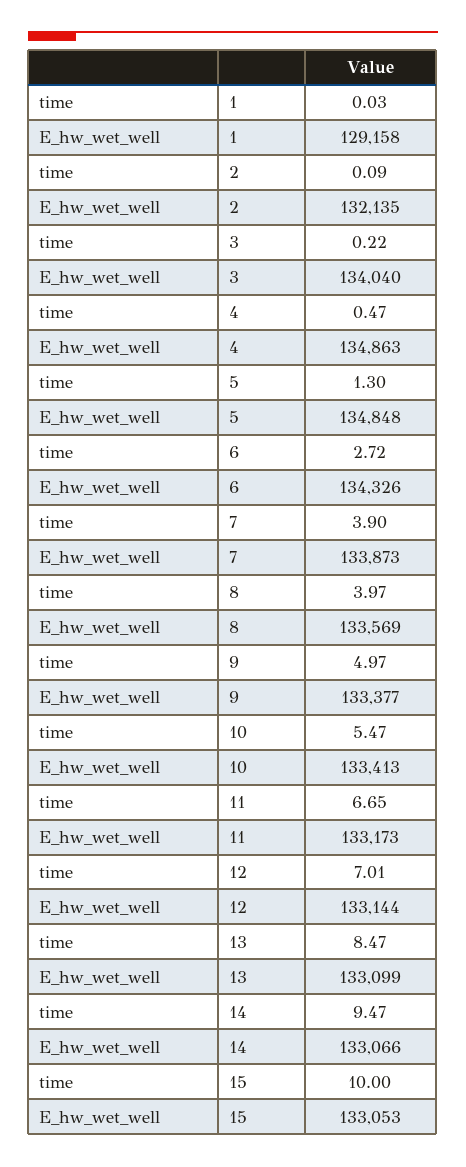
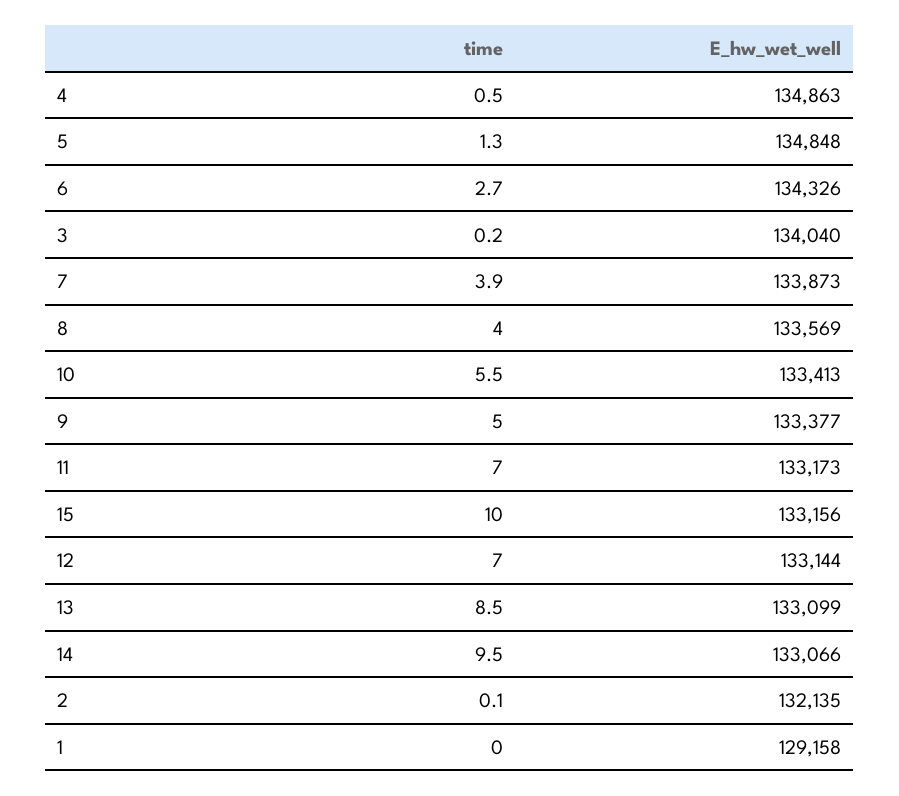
  {
    "time": {
      "1": 0.03,
      "2": 0.09,
      "3": 0.22,
      "4": 0.47,
      "5": 1.3,
      "6": 2.72,
      "7": 3.9,
      "8": 3.97,
      "9": 4.97,
      "10": 5.47,
-     "11": 6.65,
+     "11": 7,
      "12": 7.01,
      "13": 8.47,
      "14": 9.47,
      "15": 10
    },
    "E_hw_wet_well": {
      "1": 129158,
      "2": 132135,
      "3": 134040,
      "4": 134863,
      "5": 134848,
      "6": 134326,
      "7": 133873,
      "8": 133569,
      "9": 133377,
      "10": 133413,
      "11": 133173,
      "12": 133144,
      "13": 133099,
      "14": 133066,
-     "15": 133053
+     "15": 133156
    }
  }

